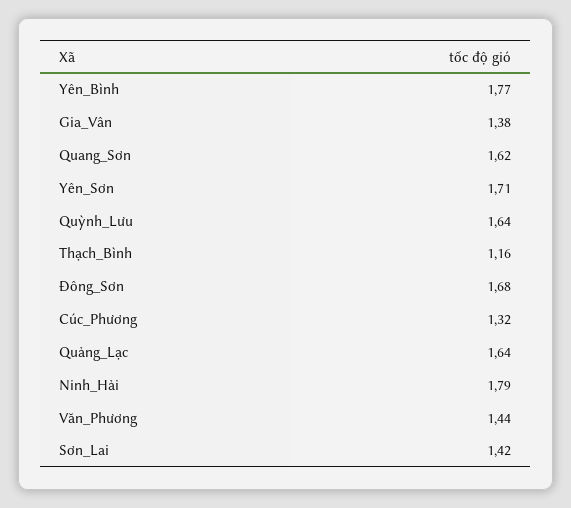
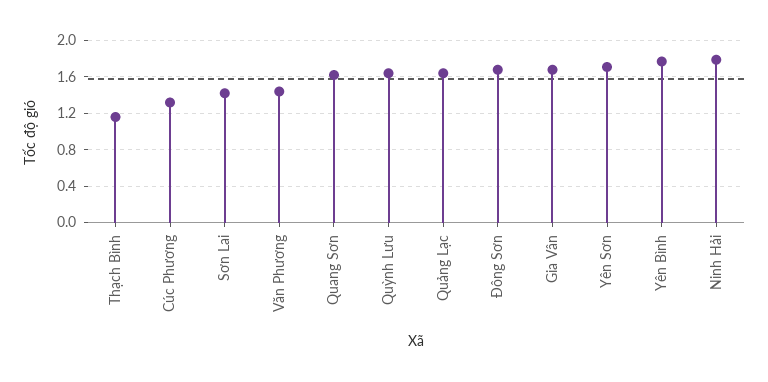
  {
    "Yên_Bình": 1.77,
-   "Gia_Vân": 1.38,
+   "Gia_Vân": 1.7,
    "Quang_Sơn": 1.62,
    "Yên_Sơn": 1.71,
    "Quỳnh_Lưu": 1.64,
    "Thạch_Bình": 1.16,
    "Đông_Sơn": 1.68,
    "Cúc_Phương": 1.32,
    "Quảng_Lạc": 1.64,
    "Ninh_Hải": 1.79,
    "Văn_Phương": 1.44,
    "Sơn_Lai": 1.42
  }

